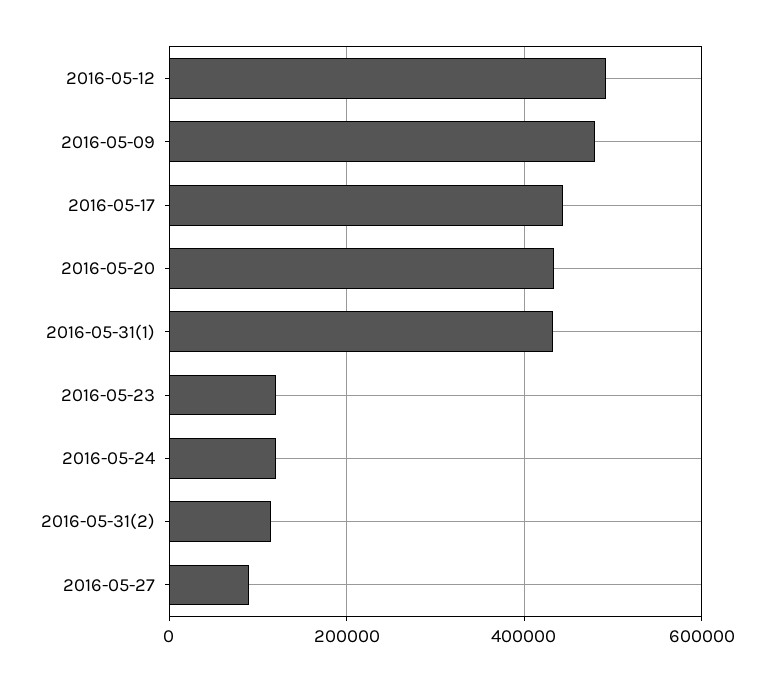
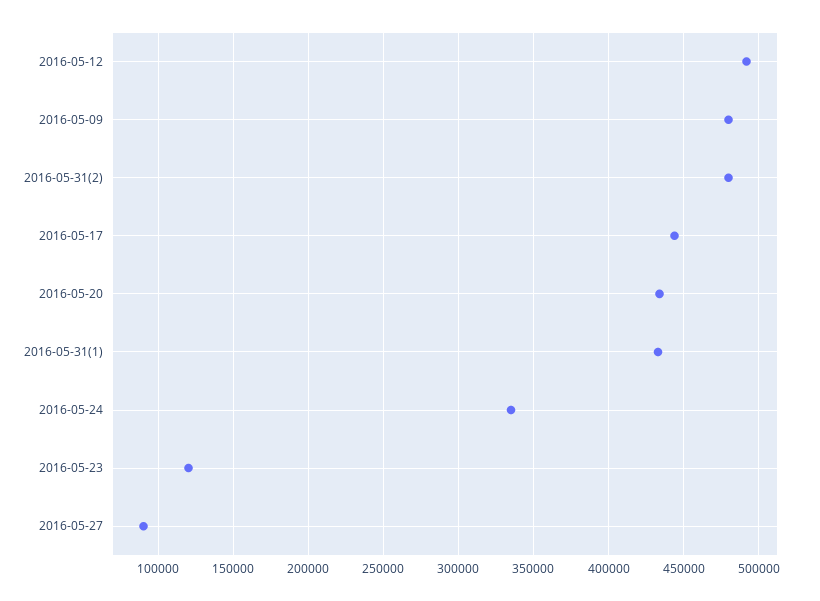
  {
    "2016-05-12": 490000,
    "2016-05-09": 480000,
    "2016-05-17": 445000,
    "2016-05-20": 435000,
    "2016-05-31(1)": 435000,
    "2016-05-23": 120000,
-   "2016-05-24": 120000,
+   "2016-05-24": 335000,
-   "2016-05-31(2)": 120000,
+   "2016-05-31(2)": 480000,
    "2016-05-27": 90000
  }

